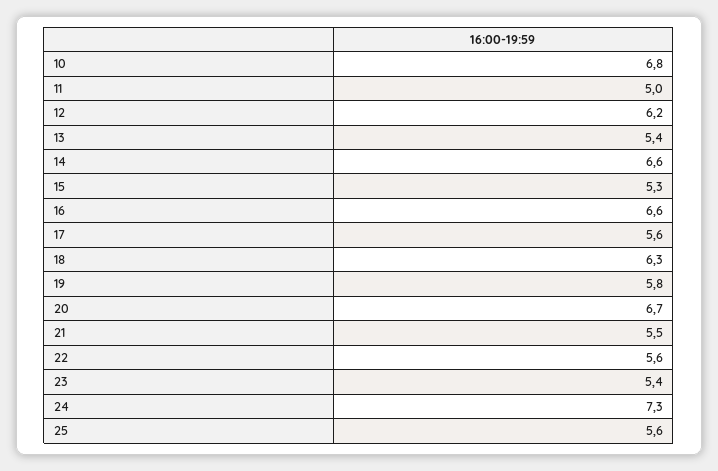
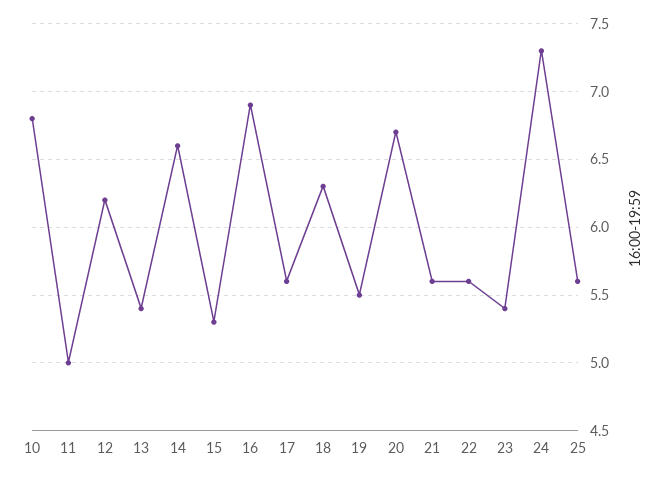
  {
    "10": 6.8,
    "11": 5,
    "12": 6.2,
    "13": 5.4,
    "14": 6.6,
    "15": 5.3,
-   "16": 6.6,
+   "16": 6.9,
    "17": 5.6,
    "18": 6.3,
-   "19": 5.8,
+   "19": 5.5,
    "20": 6.7,
-   "21": 5.5,
+   "21": 5.6,
    "22": 5.6,
    "23": 5.4,
    "24": 7.3,
    "25": 5.6
  }

